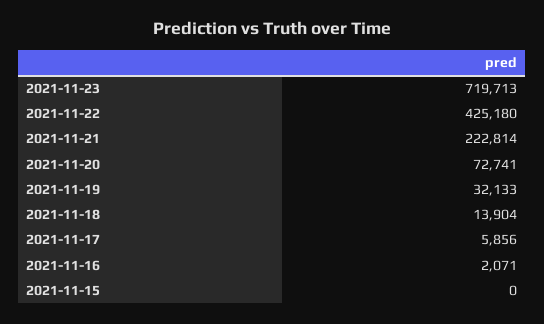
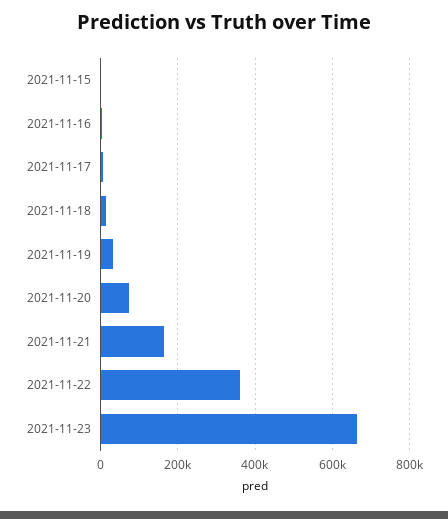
  {
-   "2021-11-23": 719713,
+   "2021-11-23": 660000,
-   "2021-11-22": 425180,
+   "2021-11-22": 360000,
-   "2021-11-21": 222814,
+   "2021-11-21": 160000,
    "2021-11-20": 72741,
    "2021-11-19": 32133,
    "2021-11-18": 13904,
    "2021-11-17": 5856,
    "2021-11-16": 2071,
    "2021-11-15": 0
  }

